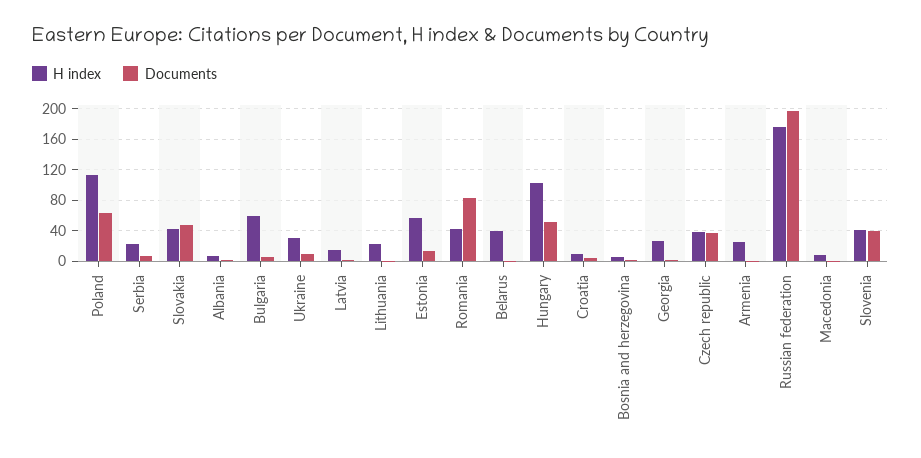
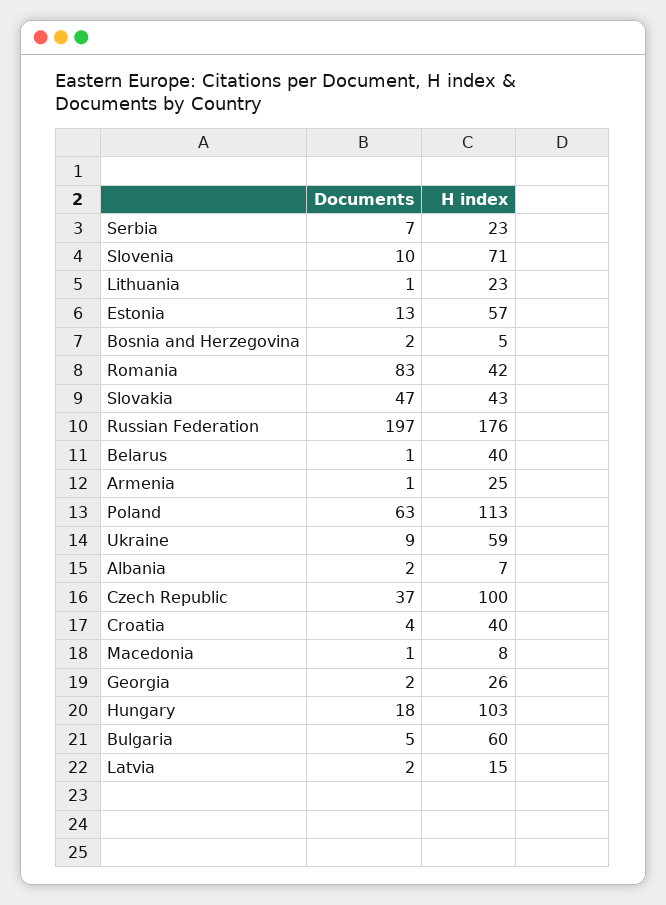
  {
    "H index": {
      "Poland": 113,
      "Serbia": 23,
      "Slovakia": 43,
      "Albania": 7,
      "Bulgaria": 60,
-     "Ukraine": 30,
+     "Ukraine": 59,
      "Latvia": 15,
      "Lithuania": 23,
      "Estonia": 57,
      "Romania": 42,
      "Belarus": 40,
      "Hungary": 103,
-     "Croatia": 10,
+     "Croatia": 40,
      "Bosnia and herzegovina": 5,
      "Georgia": 26,
-     "Czech republic": 40,
+     "Czech republic": 100,
      "Armenia": 25,
      "Russian federation": 176,
      "Macedonia": 8,
-     "Slovenia": 40
+     "Slovenia": 71
    },
    "Documents": {
      "Poland": 63,
      "Serbia": 7,
      "Slovakia": 47,
      "Albania": 2,
      "Bulgaria": 5,
      "Ukraine": 9,
      "Latvia": 2,
      "Lithuania": 1,
      "Estonia": 13,
      "Romania": 83,
      "Belarus": 1,
-     "Hungary": 50,
+     "Hungary": 18,
      "Croatia": 4,
      "Bosnia and herzegovina": 2,
      "Georgia": 2,
      "Czech republic": 37,
      "Armenia": 1,
      "Russian federation": 197,
      "Macedonia": 1,
-     "Slovenia": 40
+     "Slovenia": 10
    }
  }

